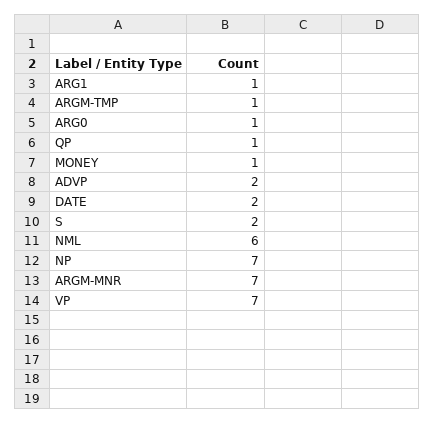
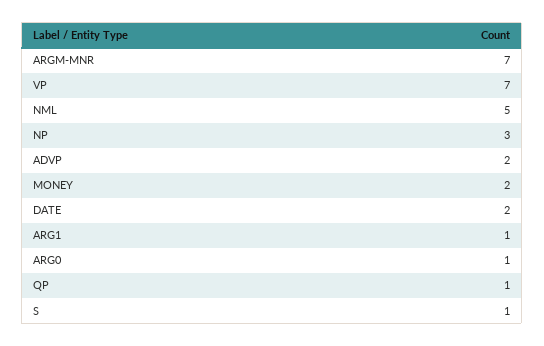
  {
    "ARG1": 1,
-   "ARGM-TMP": 1,
    "ARG0": 1,
    "QP": 1,
-   "MONEY": 1,
+   "MONEY": 2,
    "ADVP": 2,
    "DATE": 2,
-   "S": 2,
+   "S": 1,
-   "NML": 6,
+   "NML": 5,
-   "NP": 7,
+   "NP": 3,
    "ARGM-MNR": 7,
    "VP": 7
  }

